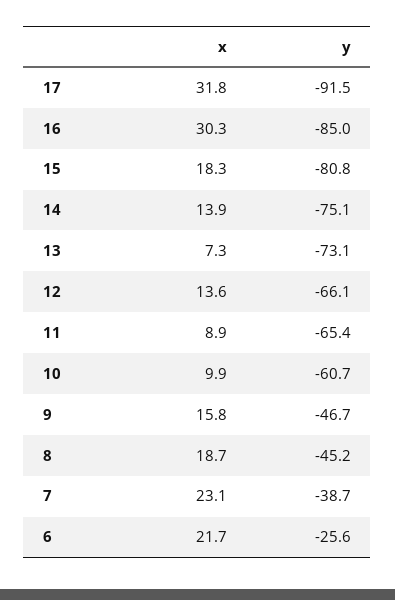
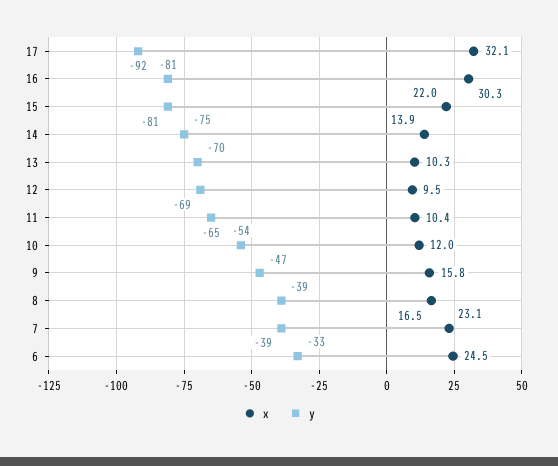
  {
    "x": {
-     "17": 31.8,
+     "17": 32.1,
      "16": 30.3,
-     "15": 18.3,
+     "15": 22,
      "14": 13.9,
-     "13": 7.3,
+     "13": 10.3,
-     "12": 13.6,
+     "12": 9.5,
-     "11": 8.9,
+     "11": 10.4,
-     "10": 9.9,
+     "10": 12,
      "9": 15.8,
-     "8": 18.7,
+     "8": 16.5,
      "7": 23.1,
-     "6": 21.7
+     "6": 24.5
    },
    "y": {
      "17": -91.5,
-     "16": -85,
+     "16": -81,
      "15": -80.8,
      "14": -75.1,
-     "13": -73.1,
+     "13": -70,
-     "12": -66.1,
+     "12": -69,
      "11": -65.4,
-     "10": -60.7,
+     "10": -54,
      "9": -46.7,
-     "8": -45.2,
+     "8": -39,
      "7": -38.7,
-     "6": -25.6
+     "6": -33
    }
  }

